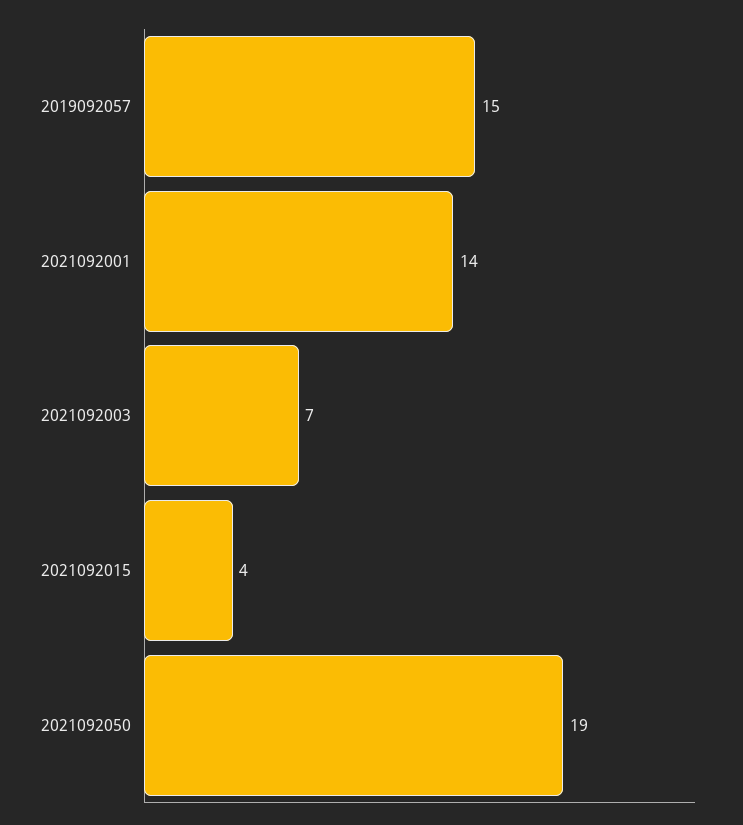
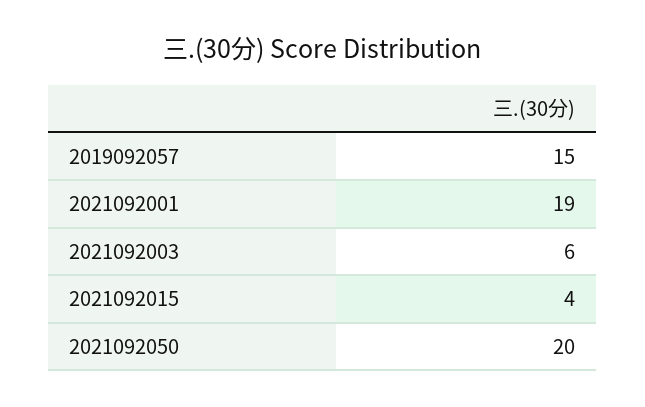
  {
    "2019092057": 15,
-   "2021092001": 14,
+   "2021092001": 19,
-   "2021092003": 7,
+   "2021092003": 6,
    "2021092015": 4,
-   "2021092050": 19
+   "2021092050": 20
  }

